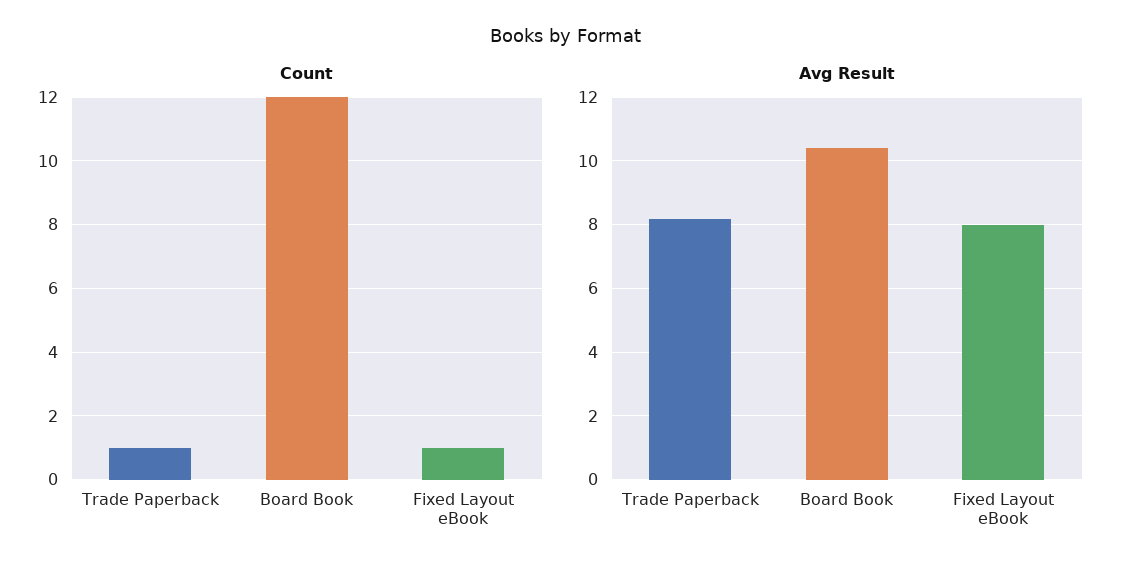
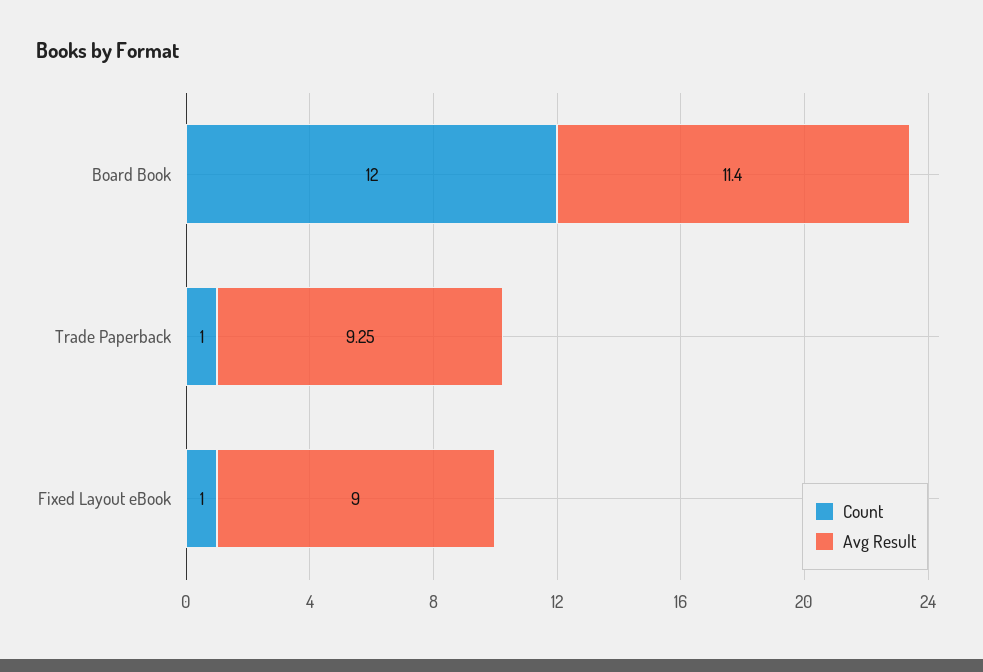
  {
    "Count": {
      "Trade Paperback": 1,
      "Board Book": 12,
      "Fixed Layout eBook": 1
    },
    "Avg Result": {
-     "Trade Paperback": 8.2,
+     "Trade Paperback": 9.25,
-     "Board Book": 10.4,
+     "Board Book": 11.4,
-     "Fixed Layout eBook": 8
+     "Fixed Layout eBook": 9
    }
  }

